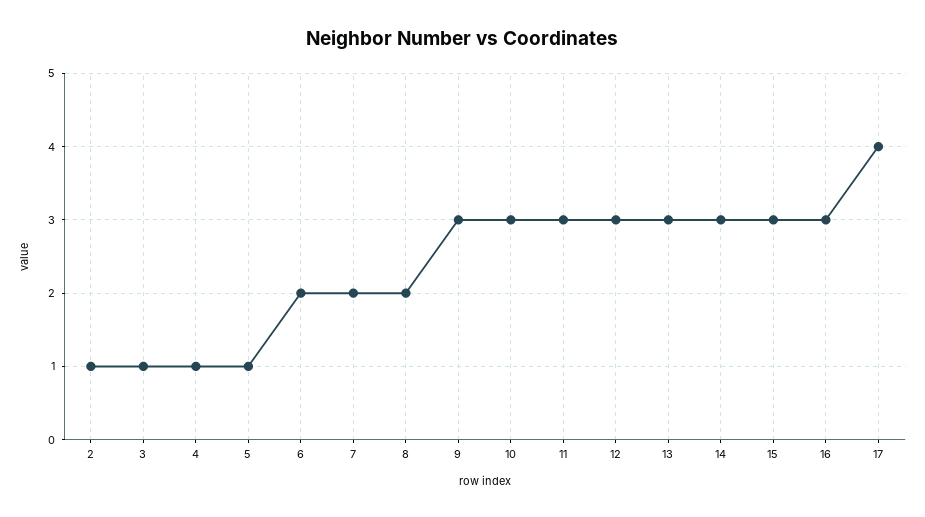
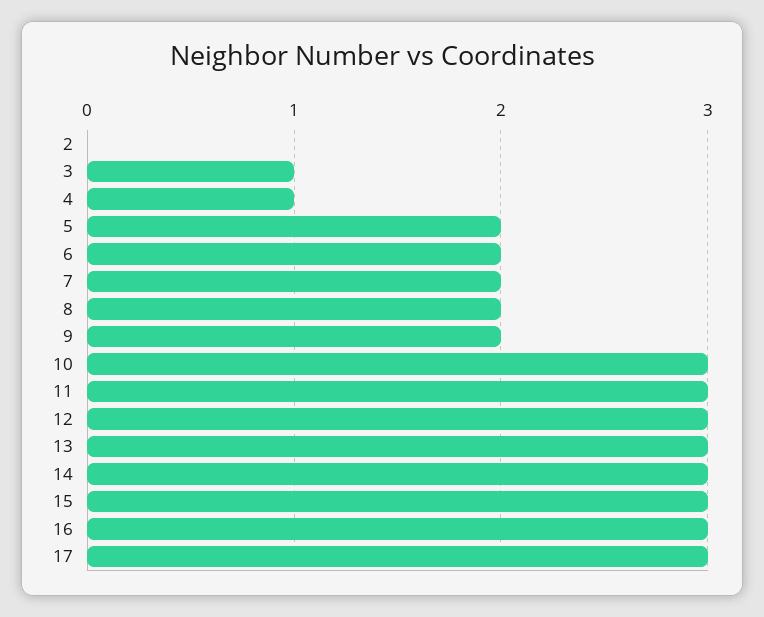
  {
-   "2": 1,
+   "2": 0,
    "3": 1,
    "4": 1,
-   "5": 1,
+   "5": 2,
    "6": 2,
    "7": 2,
    "8": 2,
-   "9": 3,
+   "9": 2,
    "10": 3,
    "11": 3,
    "12": 3,
    "13": 3,
    "14": 3,
    "15": 3,
    "16": 3,
-   "17": 4
+   "17": 3
  }

